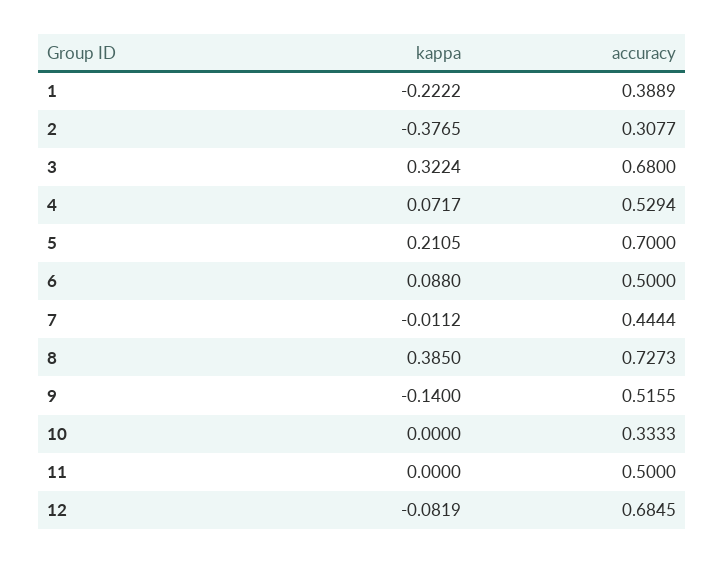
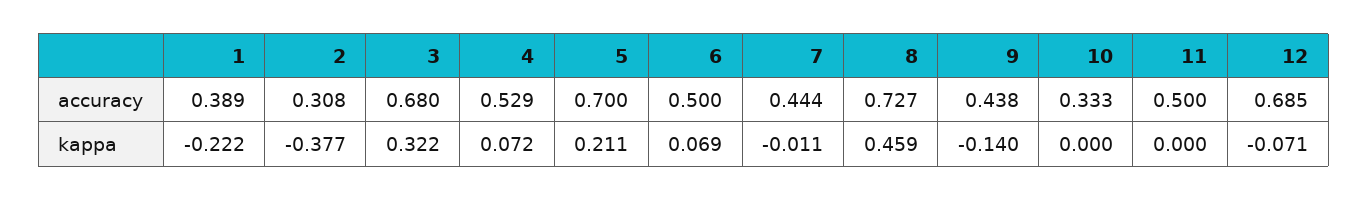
  {
    "kappa": {
      "1": -0.2222,
      "2": -0.3765,
      "3": 0.3224,
      "4": 0.0717,
      "5": 0.2105,
-     "6": 0.088,
+     "6": 0.069,
      "7": -0.0112,
-     "8": 0.385,
+     "8": 0.459,
      "9": -0.14,
      "10": 0,
      "11": 0,
-     "12": -0.0819
+     "12": -0.071
    },
    "accuracy": {
      "1": 0.3889,
      "2": 0.3077,
      "3": 0.68,
      "4": 0.5294,
      "5": 0.7,
      "6": 0.5,
      "7": 0.4444,
      "8": 0.7273,
-     "9": 0.5155,
+     "9": 0.438,
      "10": 0.3333,
      "11": 0.5,
      "12": 0.6845
    }
  }

